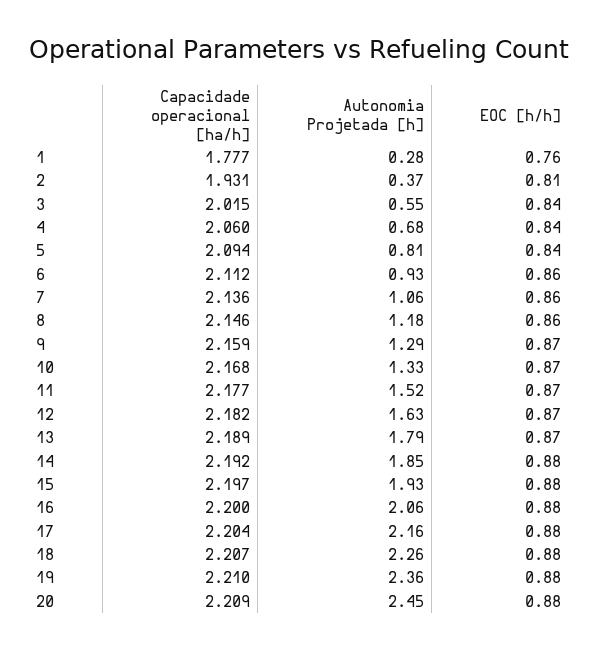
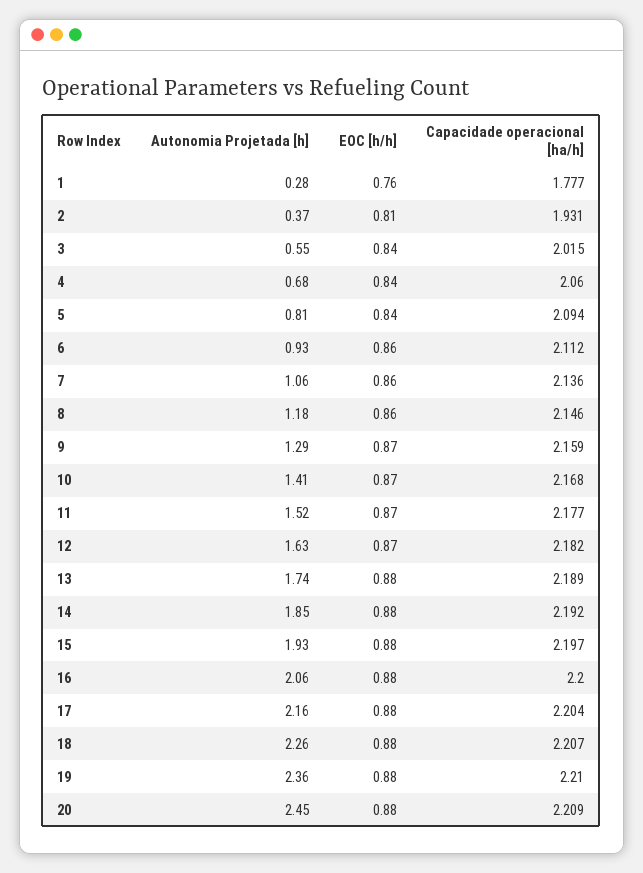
  {
    "Capacidade operacional [ha/h]": {
      "1": 1.777,
      "2": 1.931,
      "3": 2.015,
      "4": 2.06,
      "5": 2.094,
      "6": 2.112,
      "7": 2.136,
      "8": 2.146,
      "9": 2.159,
      "10": 2.168,
      "11": 2.177,
      "12": 2.182,
      "13": 2.189,
      "14": 2.192,
      "15": 2.197,
      "16": 2.2,
      "17": 2.204,
      "18": 2.207,
      "19": 2.21,
      "20": 2.209
    },
    "Autonomia Projetada [h]": {
      "1": 0.28,
      "2": 0.37,
      "3": 0.55,
      "4": 0.68,
      "5": 0.81,
      "6": 0.93,
      "7": 1.06,
      "8": 1.18,
      "9": 1.29,
-     "10": 1.33,
+     "10": 1.41,
      "11": 1.52,
      "12": 1.63,
-     "13": 1.79,
+     "13": 1.74,
      "14": 1.85,
      "15": 1.93,
      "16": 2.06,
      "17": 2.16,
      "18": 2.26,
      "19": 2.36,
      "20": 2.45
    },
    "EOC [h/h]": {
      "1": 0.76,
      "2": 0.81,
      "3": 0.84,
      "4": 0.84,
      "5": 0.84,
      "6": 0.86,
      "7": 0.86,
      "8": 0.86,
      "9": 0.87,
      "10": 0.87,
      "11": 0.87,
      "12": 0.87,
-     "13": 0.87,
+     "13": 0.88,
      "14": 0.88,
      "15": 0.88,
      "16": 0.88,
      "17": 0.88,
      "18": 0.88,
      "19": 0.88,
      "20": 0.88
    }
  }

